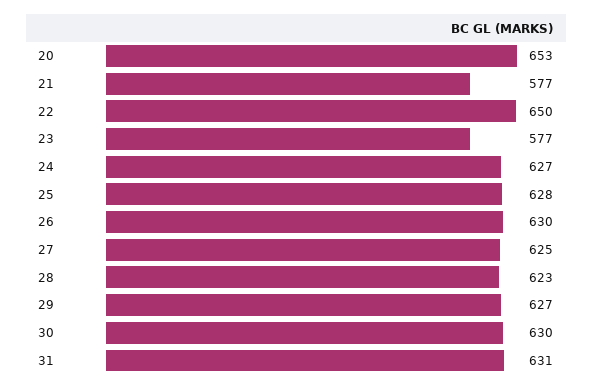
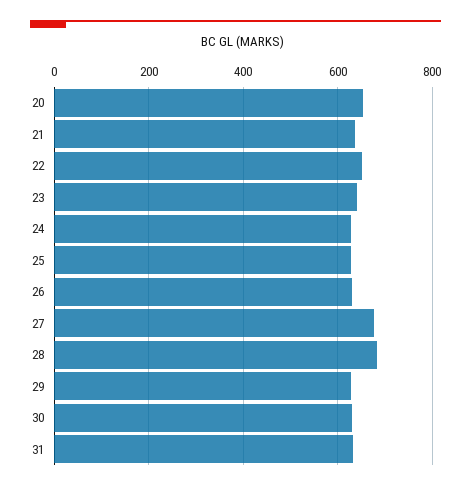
  {
    "20": 653,
-   "21": 577,
+   "21": 640,
    "22": 650,
-   "23": 577,
+   "23": 640,
    "24": 627,
    "25": 628,
    "26": 630,
-   "27": 625,
+   "27": 680,
-   "28": 623,
+   "28": 680,
    "29": 627,
    "30": 630,
    "31": 631
  }

